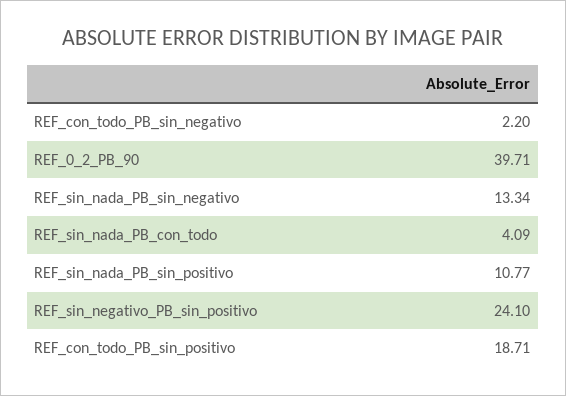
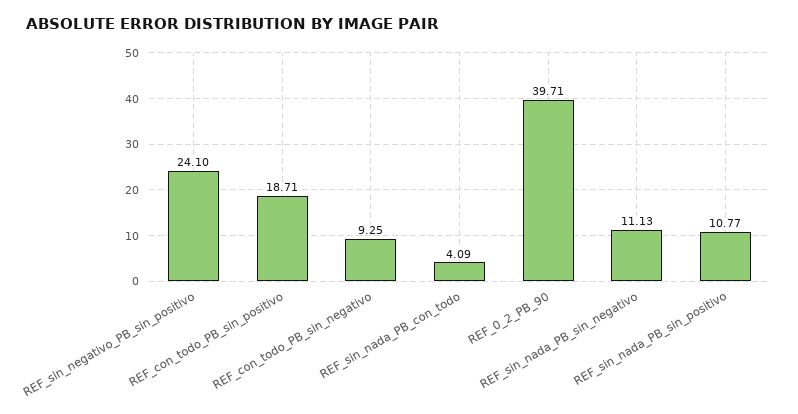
  {
-   "REF_con_todo_PB_sin_negativo": 2.2,
+   "REF_con_todo_PB_sin_negativo": 9.25,
    "REF_0_2_PB_90": 39.71,
-   "REF_sin_nada_PB_sin_negativo": 13.34,
+   "REF_sin_nada_PB_sin_negativo": 11.13,
    "REF_sin_nada_PB_con_todo": 4.09,
    "REF_sin_nada_PB_sin_positivo": 10.77,
    "REF_sin_negativo_PB_sin_positivo": 24.1,
    "REF_con_todo_PB_sin_positivo": 18.71
  }

